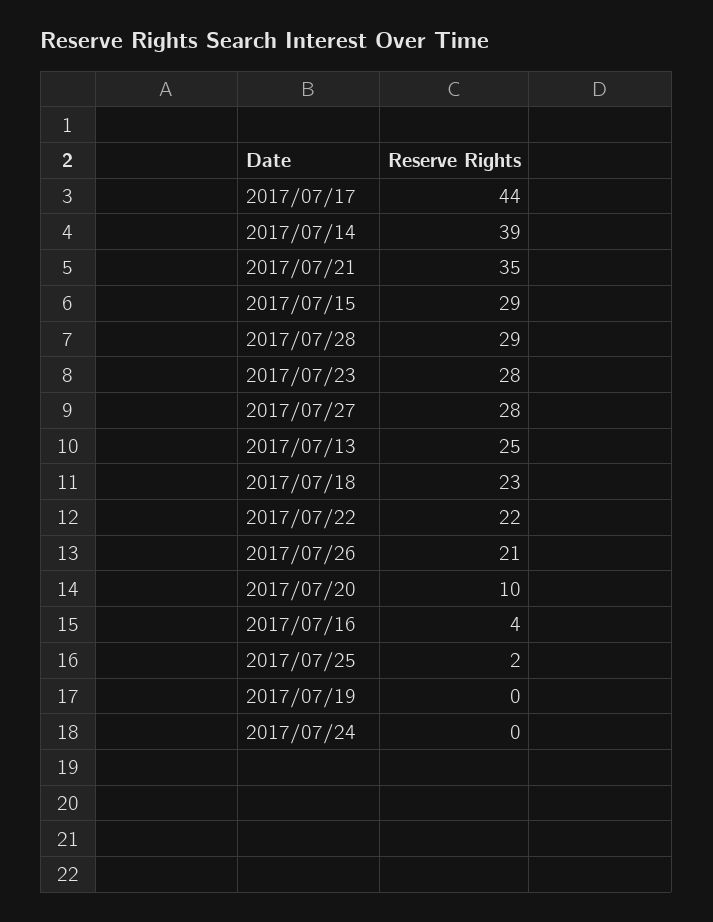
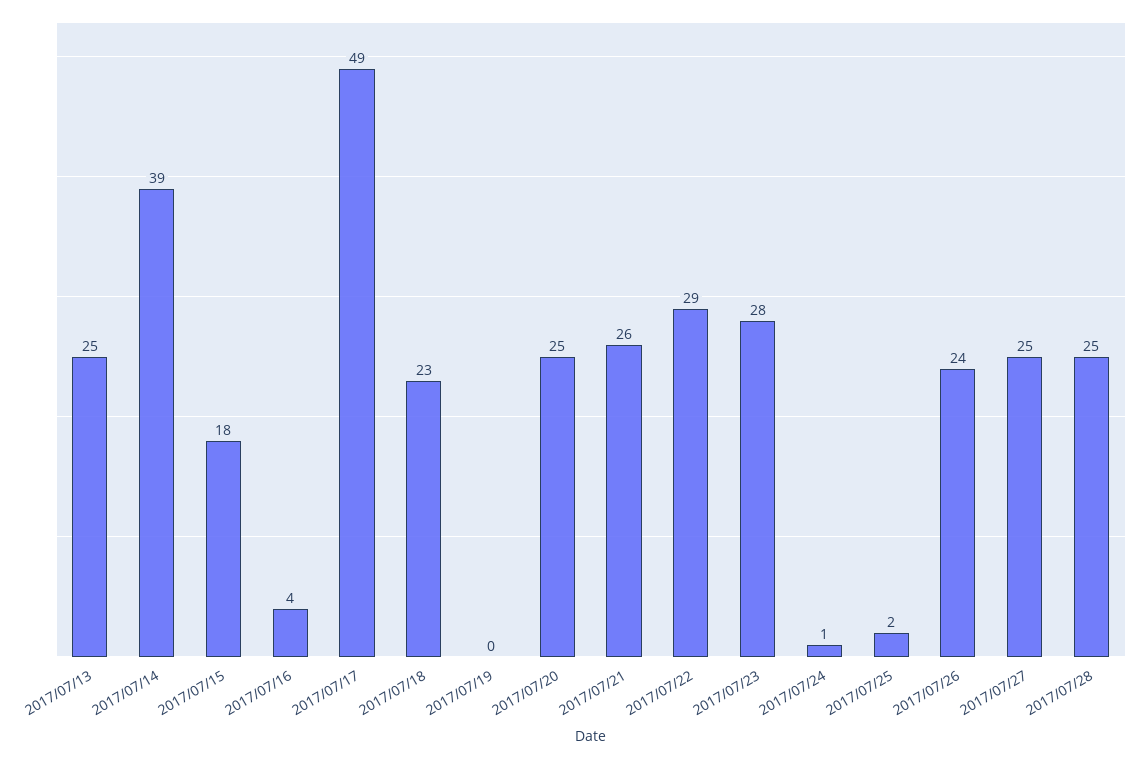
  {
-   "2017/07/17": 44,
+   "2017/07/17": 49,
    "2017/07/14": 39,
-   "2017/07/21": 35,
+   "2017/07/21": 26,
-   "2017/07/15": 29,
+   "2017/07/15": 18,
-   "2017/07/28": 29,
+   "2017/07/28": 25,
    "2017/07/23": 28,
-   "2017/07/27": 28,
+   "2017/07/27": 25,
    "2017/07/13": 25,
    "2017/07/18": 23,
-   "2017/07/22": 22,
+   "2017/07/22": 29,
-   "2017/07/26": 21,
+   "2017/07/26": 24,
-   "2017/07/20": 10,
+   "2017/07/20": 25,
    "2017/07/16": 4,
    "2017/07/25": 2,
    "2017/07/19": 0,
-   "2017/07/24": 0
+   "2017/07/24": 1
  }

